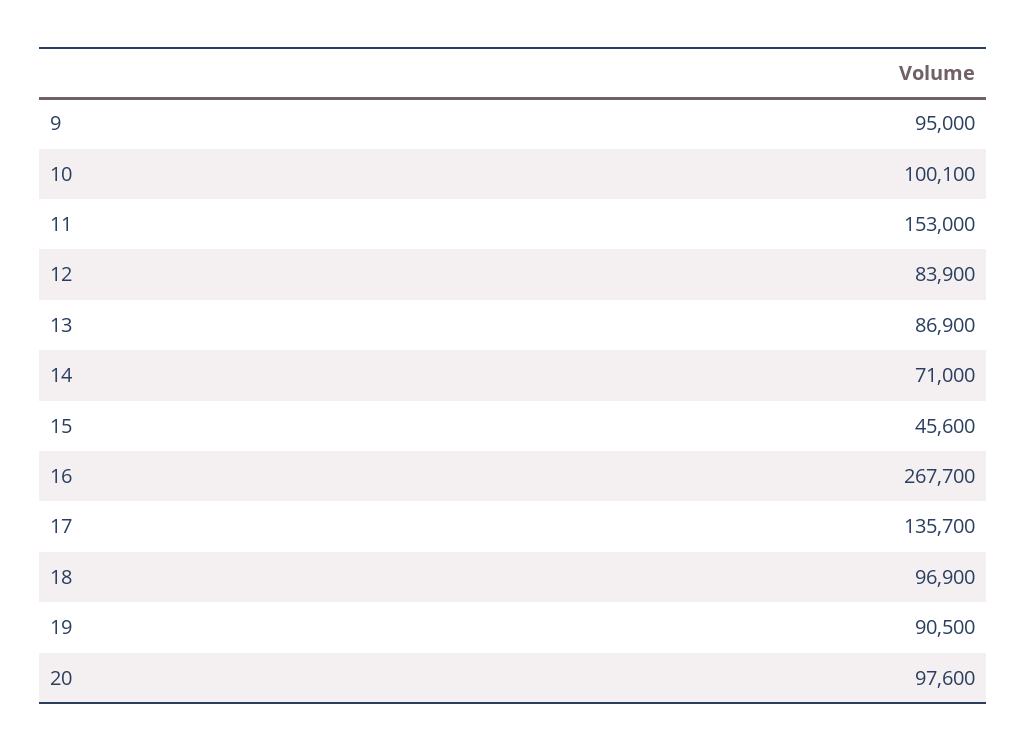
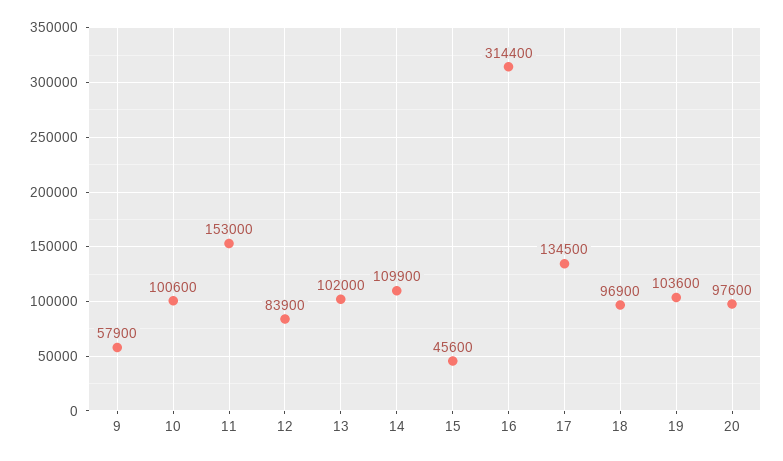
  {
-   "9": 95000,
+   "9": 57900,
-   "10": 100100,
+   "10": 100600,
    "11": 153000,
    "12": 83900,
-   "13": 86900,
+   "13": 102000,
-   "14": 71000,
+   "14": 109900,
    "15": 45600,
-   "16": 267700,
+   "16": 314400,
-   "17": 135700,
+   "17": 134500,
    "18": 96900,
-   "19": 90500,
+   "19": 103600,
    "20": 97600
  }

